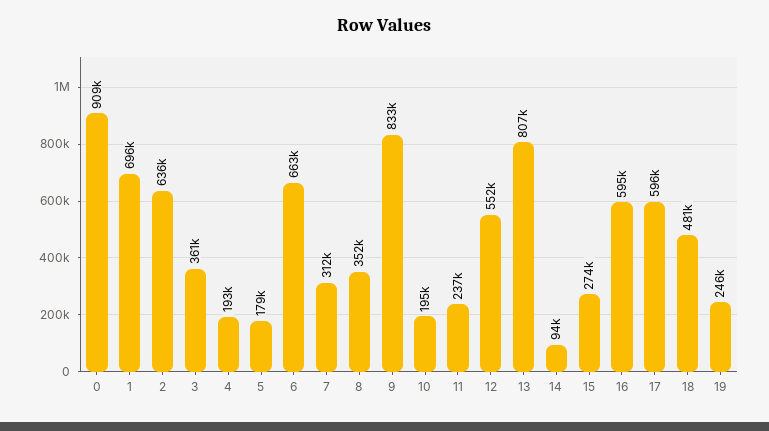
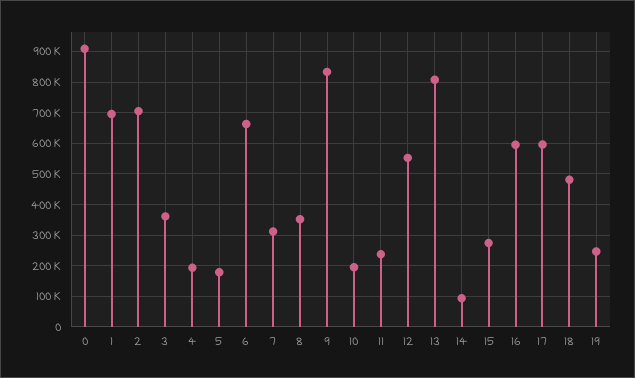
  {
    "0": 909000,
    "1": 696000,
-   "2": 636000,
+   "2": 700000,
    "3": 361000,
    "4": 193000,
    "5": 179000,
    "6": 663000,
    "7": 312000,
    "8": 352000,
    "9": 833000,
    "10": 195000,
    "11": 237000,
    "12": 552000,
    "13": 807000,
    "14": 94000,
    "15": 274000,
    "16": 595000,
    "17": 596000,
    "18": 481000,
    "19": 246000
  }

